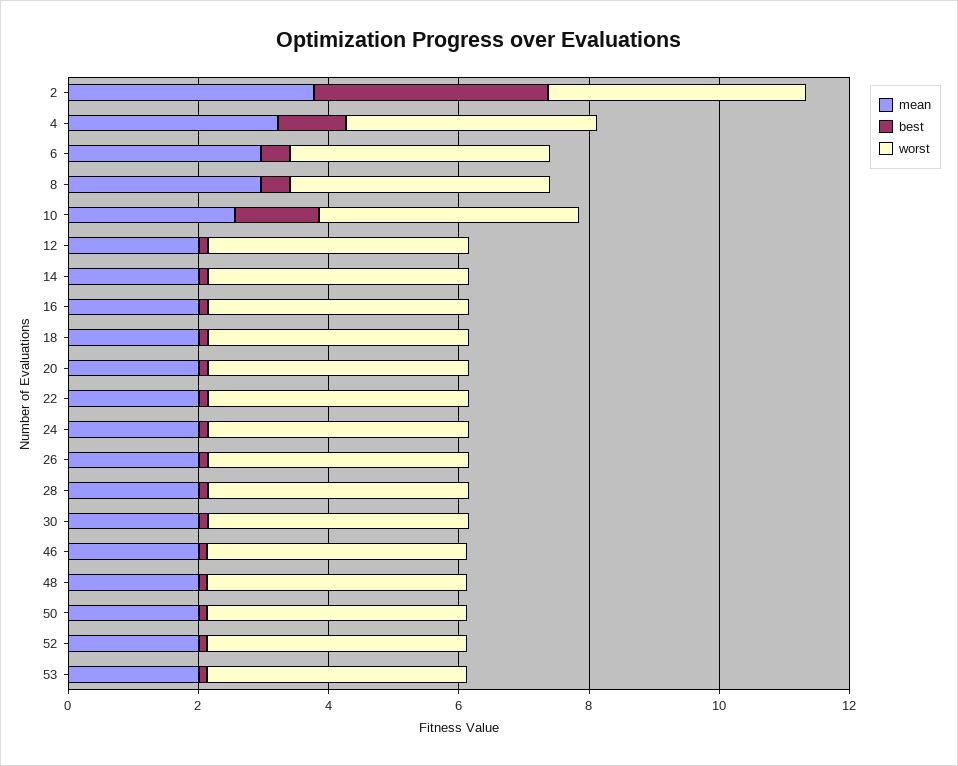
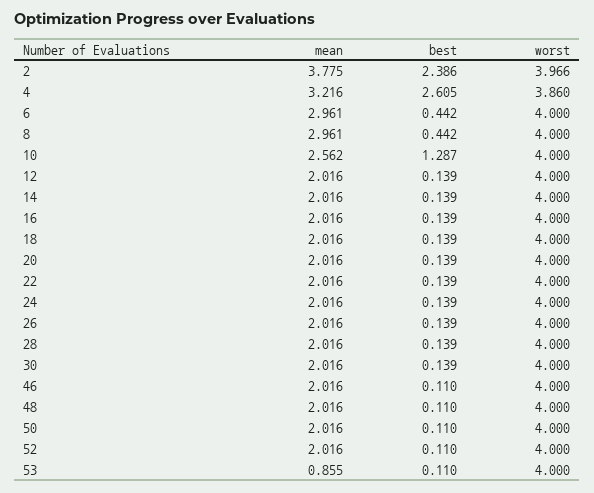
  {
    "mean": {
      "2": 3.775,
      "4": 3.216,
      "6": 2.961,
      "8": 2.961,
      "10": 2.562,
      "12": 2.016,
      "14": 2.016,
      "16": 2.016,
      "18": 2.016,
      "20": 2.016,
      "22": 2.016,
      "24": 2.016,
      "26": 2.016,
      "28": 2.016,
      "30": 2.016,
      "46": 2.016,
      "48": 2.016,
      "50": 2.016,
      "52": 2.016,
-     "53": 2
+     "53": 0.855
    },
    "best": {
-     "2": 3.5,
+     "2": 2.386,
-     "4": 1,
+     "4": 2.605,
      "6": 0.442,
      "8": 0.442,
      "10": 1.287,
      "12": 0.139,
      "14": 0.139,
      "16": 0.139,
      "18": 0.139,
      "20": 0.139,
      "22": 0.139,
      "24": 0.139,
      "26": 0.139,
      "28": 0.139,
      "30": 0.139,
      "46": 0.11,
      "48": 0.11,
      "50": 0.11,
      "52": 0.11,
      "53": 0.11
    },
    "worst": {
      "2": 3.966,
      "4": 3.86,
      "6": 4,
      "8": 4,
      "10": 4,
      "12": 4,
      "14": 4,
      "16": 4,
      "18": 4,
      "20": 4,
      "22": 4,
      "24": 4,
      "26": 4,
      "28": 4,
      "30": 4,
      "46": 4,
      "48": 4,
      "50": 4,
      "52": 4,
      "53": 4
    }
  }

